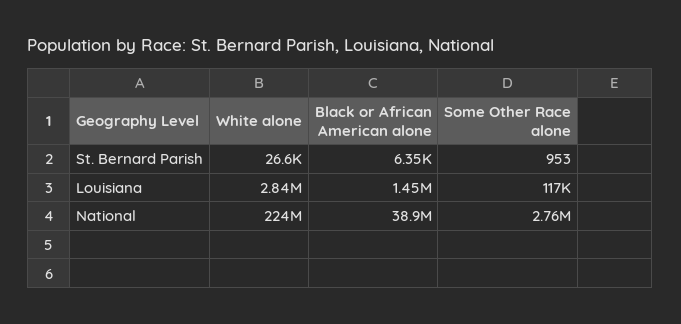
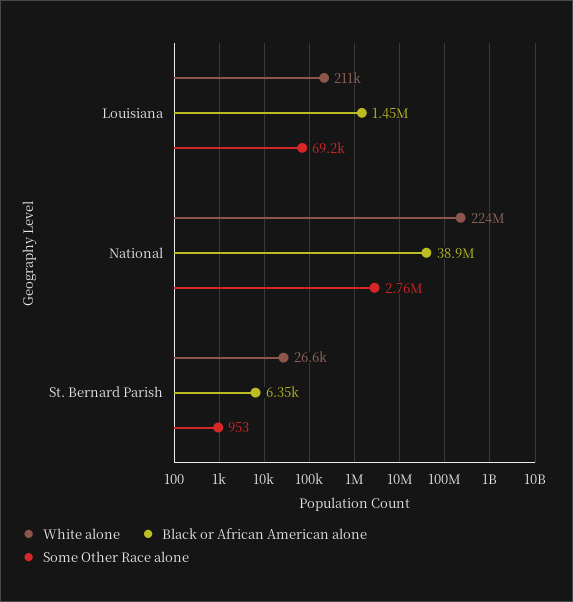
  {
    "White alone": {
      "St. Bernard Parish": 26600,
-     "Louisiana": 2840000,
+     "Louisiana": 211000,
      "National": 224000000
    },
    "Black or African American alone": {
      "St. Bernard Parish": 6350,
      "Louisiana": 1450000,
      "National": 38900000
    },
    "Some Other Race alone": {
      "St. Bernard Parish": 953,
-     "Louisiana": 117000,
+     "Louisiana": 69200,
      "National": 2760000
    }
  }

